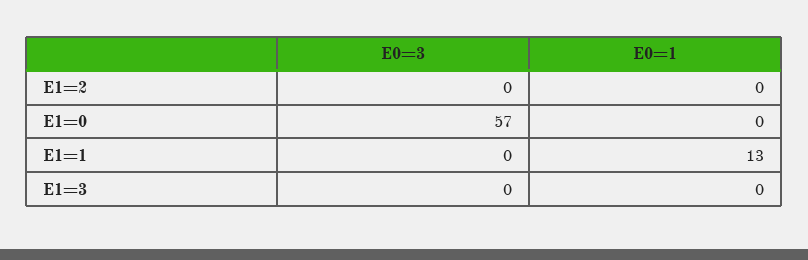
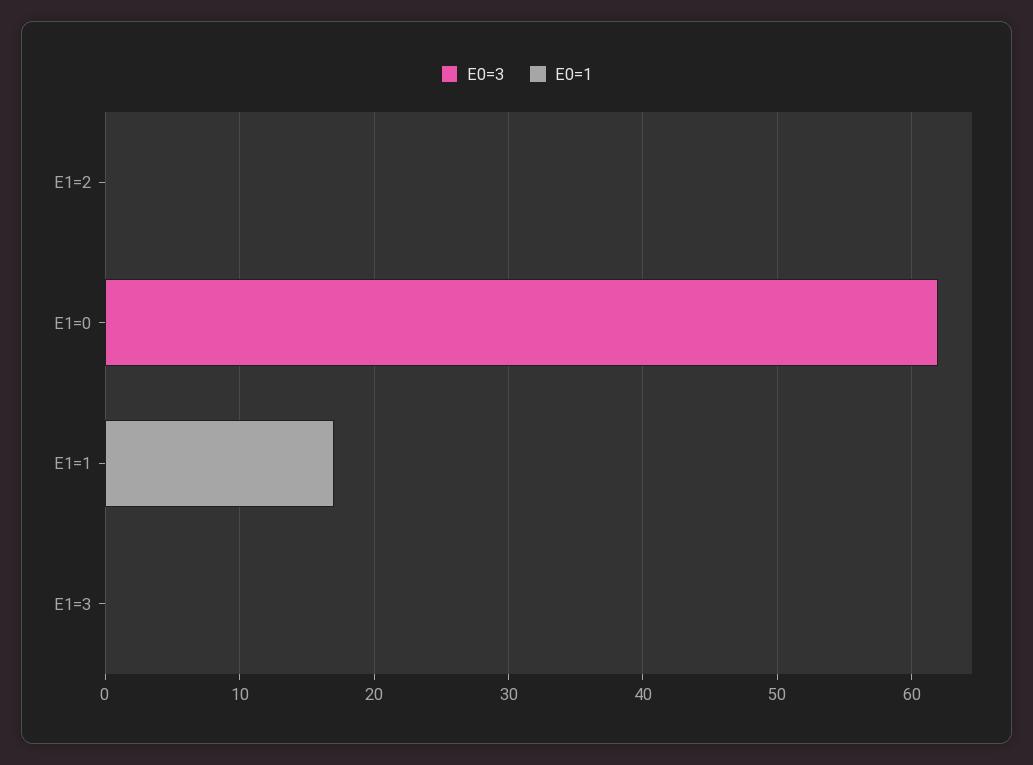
  {
    "E0=3": {
      "E1=2": 0,
-     "E1=0": 57,
+     "E1=0": 62,
      "E1=1": 0,
      "E1=3": 0
    },
    "E0=1": {
      "E1=2": 0,
      "E1=0": 0,
-     "E1=1": 13,
+     "E1=1": 17,
      "E1=3": 0
    }
  }

